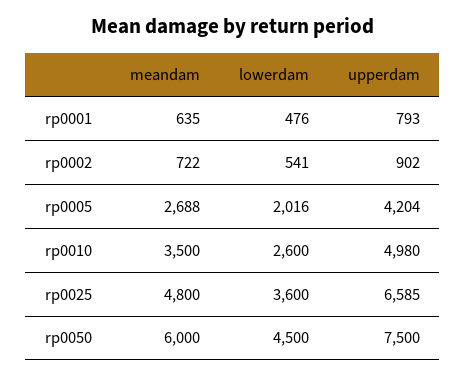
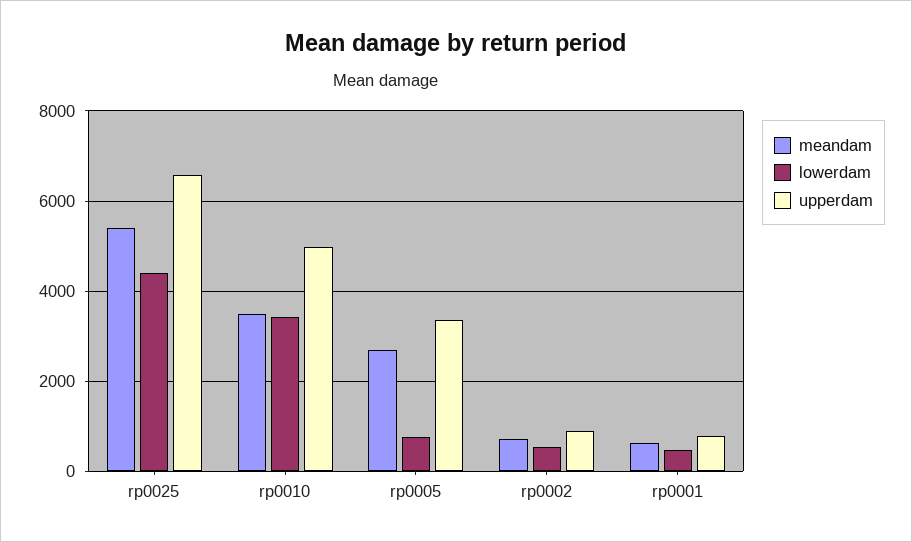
  {
    "meandam": {
      "rp0001": 635,
      "rp0002": 722,
      "rp0005": 2688,
      "rp0010": 3500,
-     "rp0025": 4800,
+     "rp0025": 5400
-     "rp0050": 6000
    },
    "lowerdam": {
      "rp0001": 476,
      "rp0002": 541,
-     "rp0005": 2016,
+     "rp0005": 800,
-     "rp0010": 2600,
+     "rp0010": 3400,
-     "rp0025": 3600,
+     "rp0025": 4400
-     "rp0050": 4500
    },
    "upperdam": {
      "rp0001": 793,
      "rp0002": 902,
-     "rp0005": 4204,
+     "rp0005": 3400,
      "rp0010": 4980,
-     "rp0025": 6585,
+     "rp0025": 6585
-     "rp0050": 7500
    }
  }

